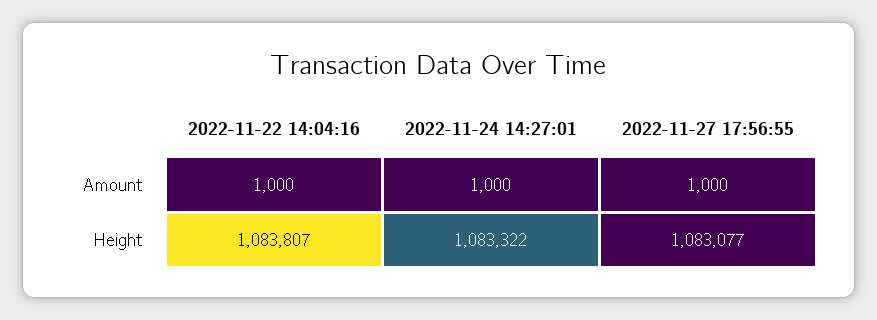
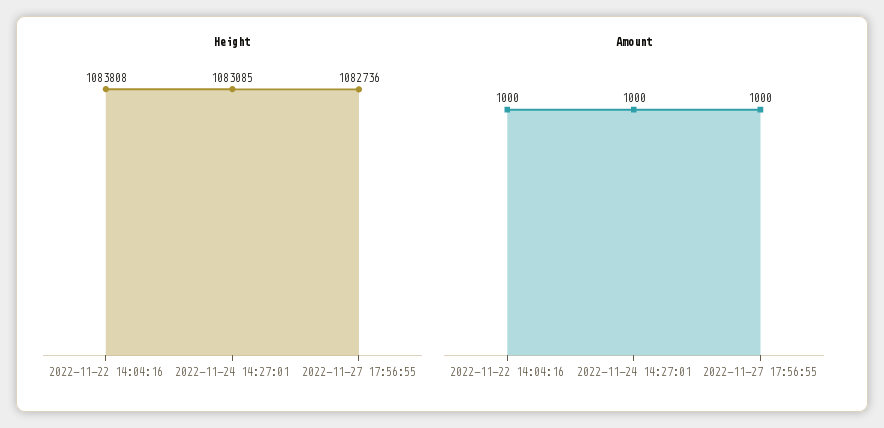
  {
    "Amount": {
      "2022-11-22 14:04:16": 1000,
      "2022-11-24 14:27:01": 1000,
      "2022-11-27 17:56:55": 1000
    },
    "Height": {
-     "2022-11-22 14:04:16": 1083807,
+     "2022-11-22 14:04:16": 1083808,
-     "2022-11-24 14:27:01": 1083322,
+     "2022-11-24 14:27:01": 1083085,
-     "2022-11-27 17:56:55": 1083077
+     "2022-11-27 17:56:55": 1082736
    }
  }

